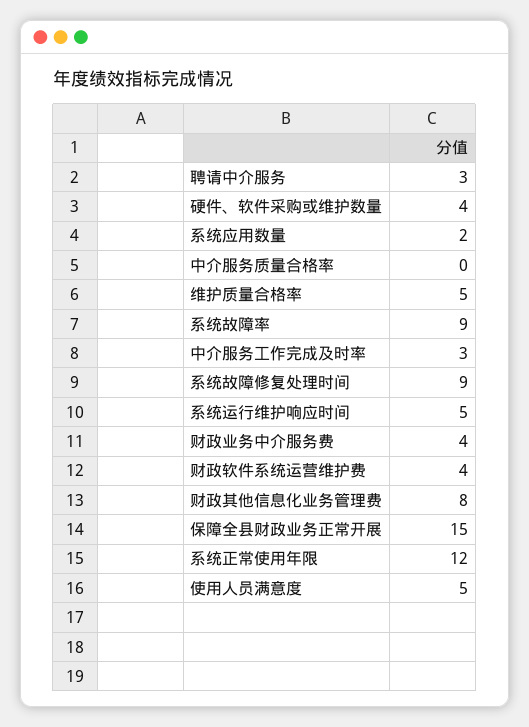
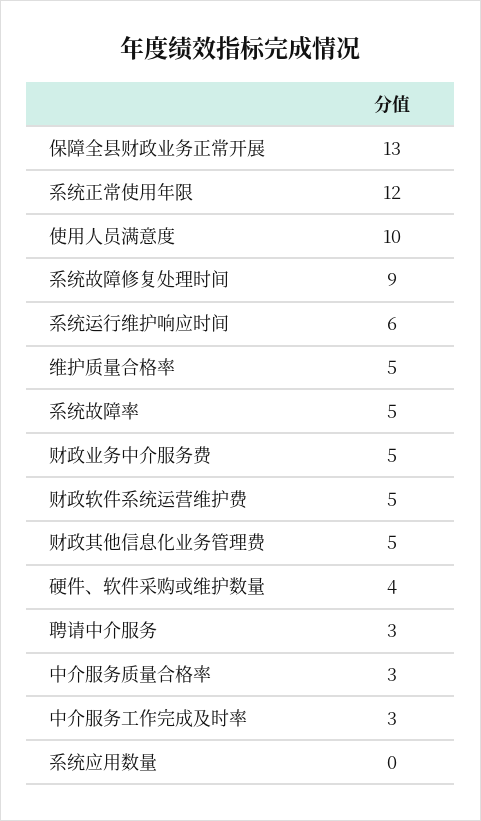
  {
    "聘请中介服务": 3,
    "硬件、软件采购或维护数量": 4,
-   "系统应用数量": 2,
+   "系统应用数量": 0,
-   "中介服务质量合格率": 0,
+   "中介服务质量合格率": 3,
    "维护质量合格率": 5,
-   "系统故障率": 9,
+   "系统故障率": 5,
    "中介服务工作完成及时率": 3,
    "系统故障修复处理时间": 9,
-   "系统运行维护响应时间": 5,
+   "系统运行维护响应时间": 6,
-   "财政业务中介服务费": 4,
+   "财政业务中介服务费": 5,
-   "财政软件系统运营维护费": 4,
+   "财政软件系统运营维护费": 5,
-   "财政其他信息化业务管理费": 8,
+   "财政其他信息化业务管理费": 5,
-   "保障全县财政业务正常开展": 15,
+   "保障全县财政业务正常开展": 13,
    "系统正常使用年限": 12,
-   "使用人员满意度": 5
+   "使用人员满意度": 10
  }

